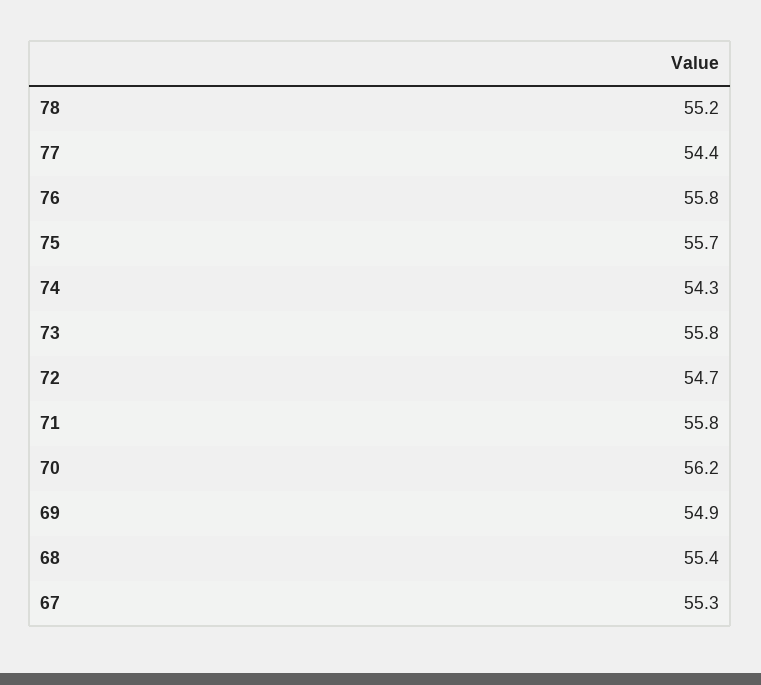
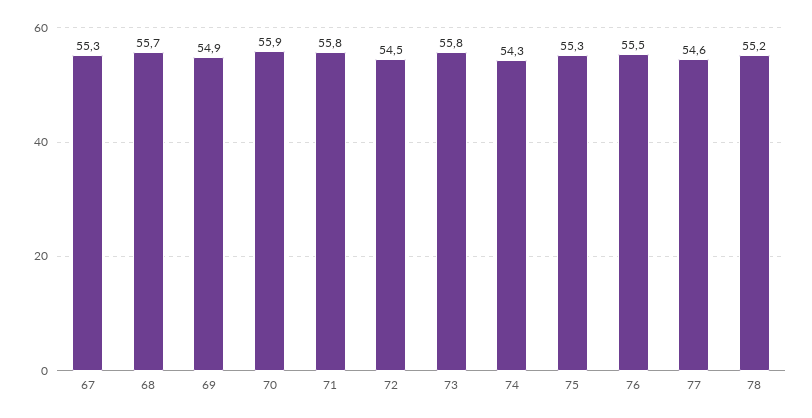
  {
    "78": 55.2,
-   "77": 54.4,
+   "77": 54.6,
-   "76": 55.8,
+   "76": 55.5,
-   "75": 55.7,
+   "75": 55.3,
    "74": 54.3,
    "73": 55.8,
-   "72": 54.7,
+   "72": 54.5,
    "71": 55.8,
-   "70": 56.2,
+   "70": 55.9,
    "69": 54.9,
-   "68": 55.4,
+   "68": 55.7,
    "67": 55.3
  }

